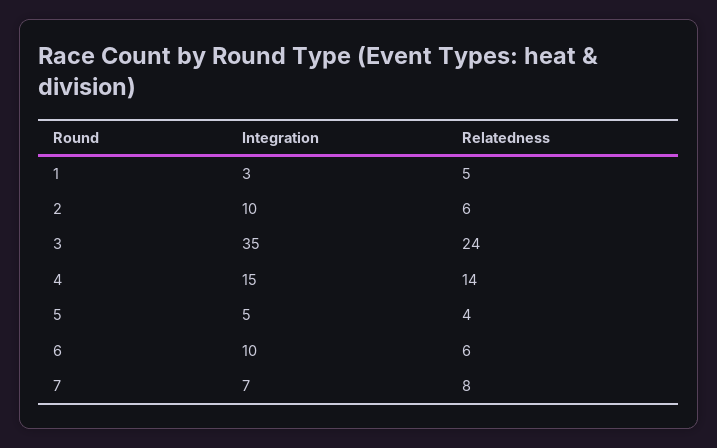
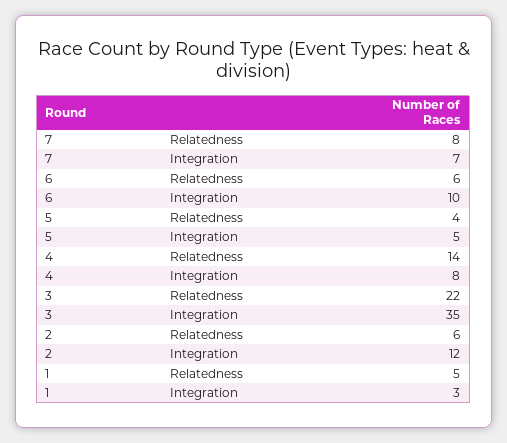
  {
    "Integration": {
      "1": 3,
-     "2": 10,
+     "2": 12,
      "3": 35,
-     "4": 15,
+     "4": 8,
      "5": 5,
      "6": 10,
      "7": 7
    },
    "Relatedness": {
      "1": 5,
      "2": 6,
-     "3": 24,
+     "3": 22,
      "4": 14,
      "5": 4,
      "6": 6,
      "7": 8
    }
  }

